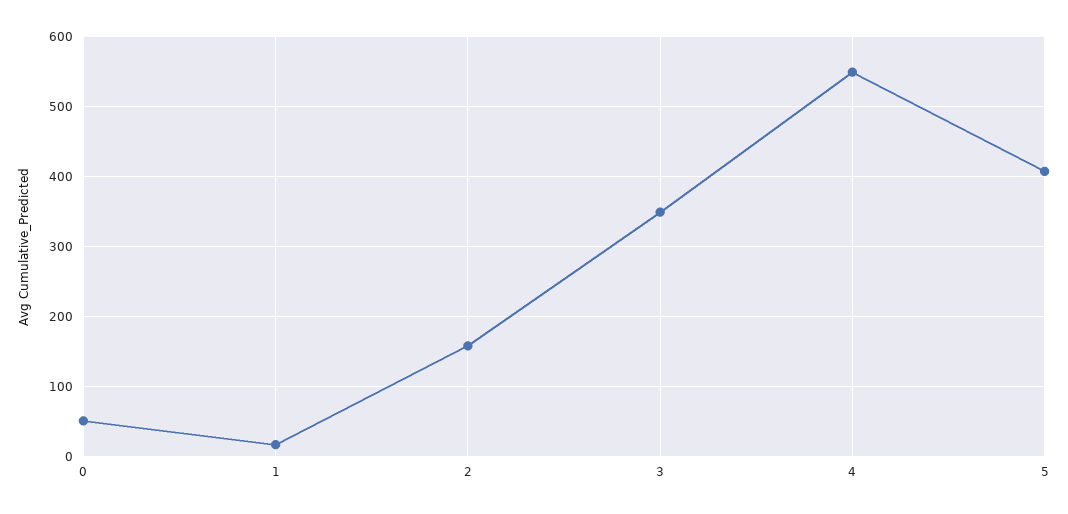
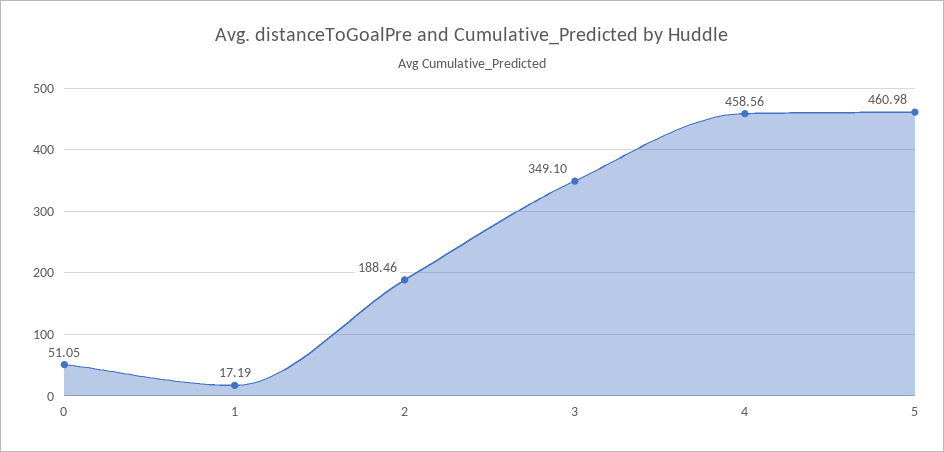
  {
    "0": 51.05,
    "1": 17.19,
-   "2": 160,
+   "2": 188.46,
    "3": 349.1,
-   "4": 550,
+   "4": 458.56,
-   "5": 410
+   "5": 460.98
  }

